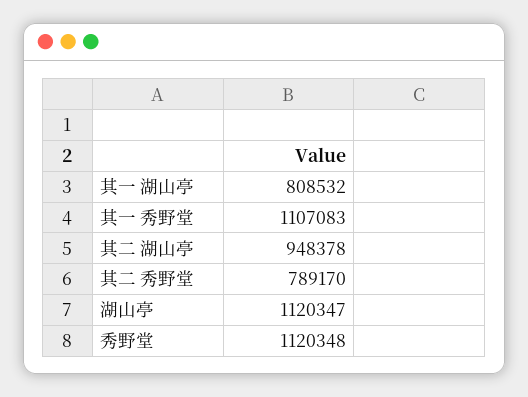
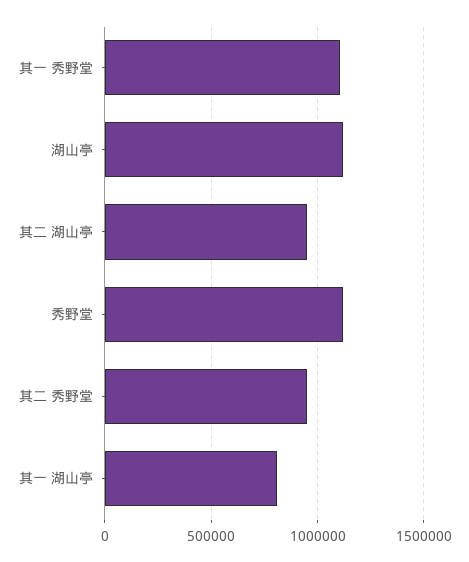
  {
    "其一 湖山亭": 808532,
    "其一 秀野堂": 1107083,
    "其二 湖山亭": 948378,
-   "其二 秀野堂": 789170,
+   "其二 秀野堂": 950000,
    "湖山亭": 1120347,
    "秀野堂": 1120348
  }

